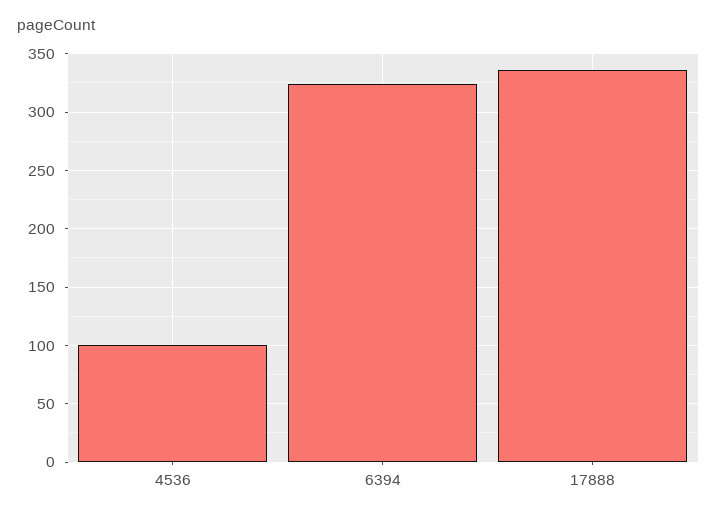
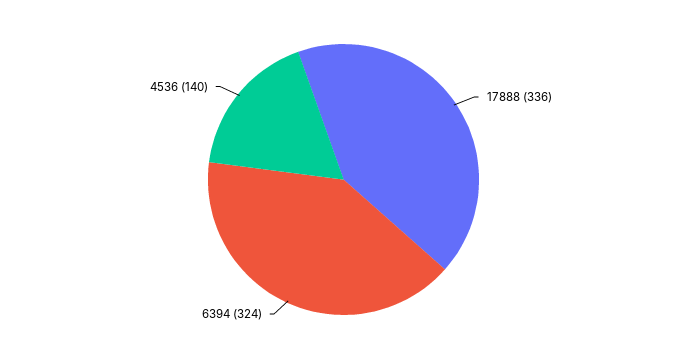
  {
-   "4536": 100,
+   "4536": 140,
    "6394": 324,
    "17888": 336
  }

